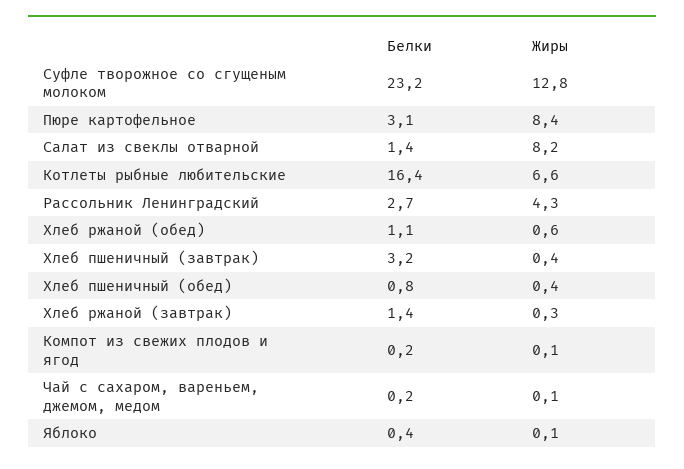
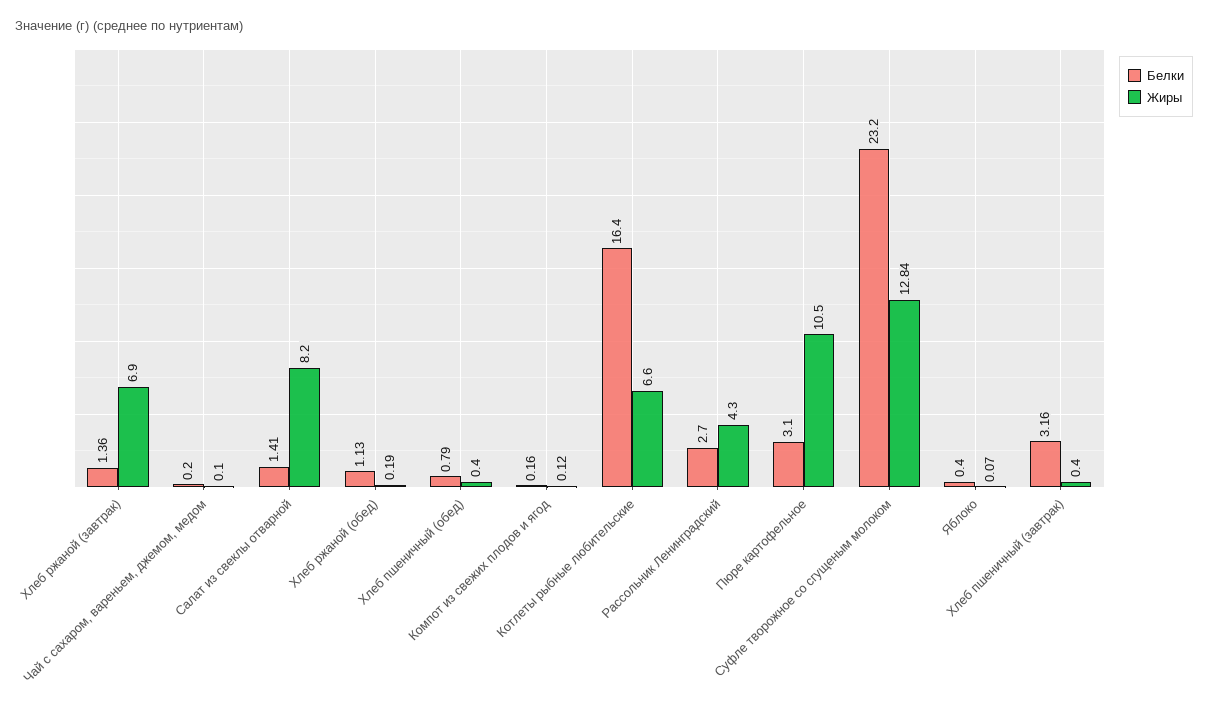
  {
    "Белки": {
      "Суфле творожное со сгущеным молоком": 23.2,
      "Пюре картофельное": 3.1,
      "Салат из свеклы отварной": 1.41,
      "Котлеты рыбные любительские": 16.4,
      "Рассольник Ленинградский": 2.7,
      "Хлеб ржаной (обед)": 1.13,
      "Хлеб пшеничный (завтрак)": 3.16,
      "Хлеб пшеничный (обед)": 0.79,
      "Хлеб ржаной (завтрак)": 1.36,
      "Компот из свежих плодов и ягод": 0.16,
      "Чай с сахаром, вареньем, джемом, медом": 0.2,
      "Яблоко": 0.4
    },
    "Жиры": {
      "Суфле творожное со сгущеным молоком": 12.84,
-     "Пюре картофельное": 8.4,
+     "Пюре картофельное": 10.5,
      "Салат из свеклы отварной": 8.2,
      "Котлеты рыбные любительские": 6.6,
      "Рассольник Ленинградский": 4.3,
-     "Хлеб ржаной (обед)": 0.6,
+     "Хлеб ржаной (обед)": 0.19,
      "Хлеб пшеничный (завтрак)": 0.4,
      "Хлеб пшеничный (обед)": 0.4,
-     "Хлеб ржаной (завтрак)": 0.3,
+     "Хлеб ржаной (завтрак)": 6.9,
      "Компот из свежих плодов и ягод": 0.12,
      "Чай с сахаром, вареньем, джемом, медом": 0.1,
      "Яблоко": 0.07
    }
  }

